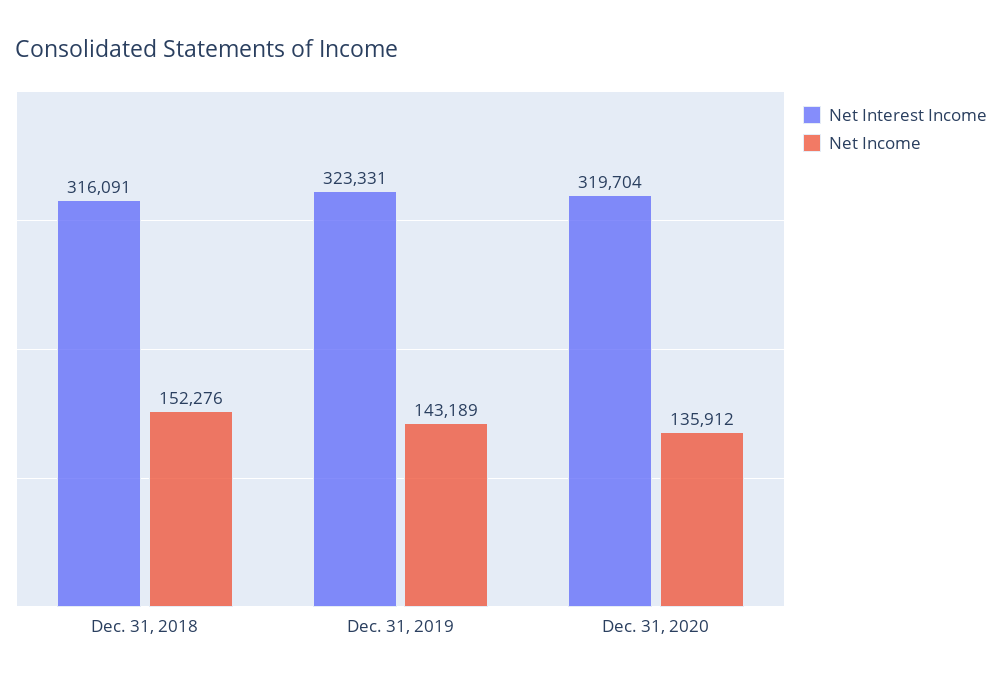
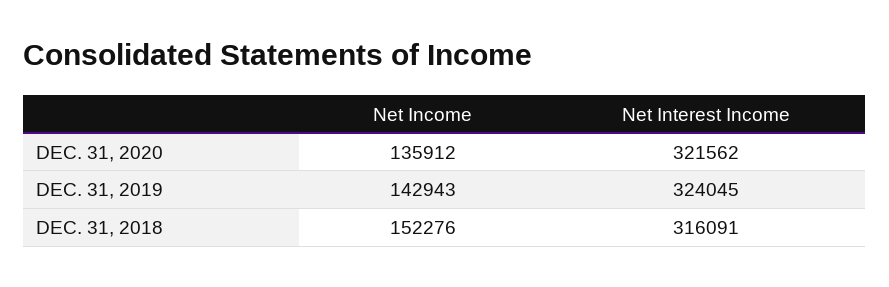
  {
    "Net Interest Income": {
      "Dec. 31, 2018": 316091,
-     "Dec. 31, 2019": 323331,
+     "Dec. 31, 2019": 324045,
-     "Dec. 31, 2020": 319704
+     "Dec. 31, 2020": 321562
    },
    "Net Income": {
      "Dec. 31, 2018": 152276,
-     "Dec. 31, 2019": 143189,
+     "Dec. 31, 2019": 142943,
      "Dec. 31, 2020": 135912
    }
  }

